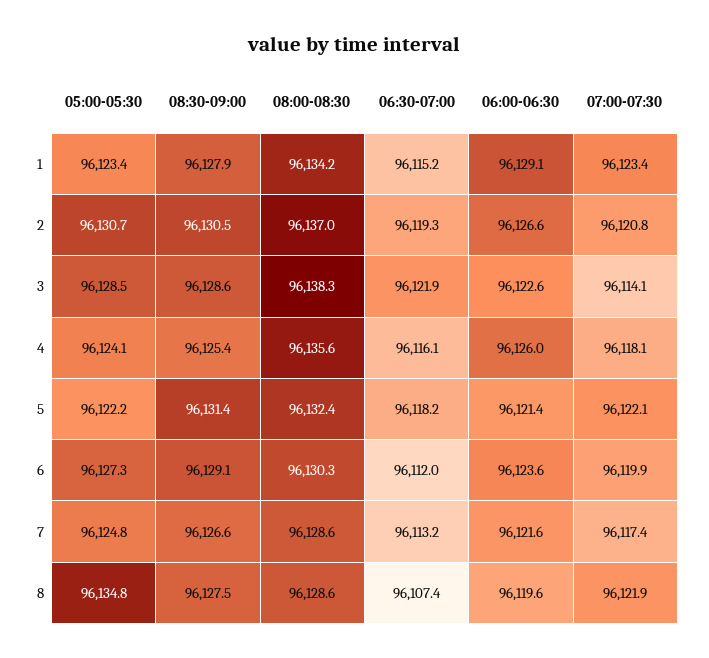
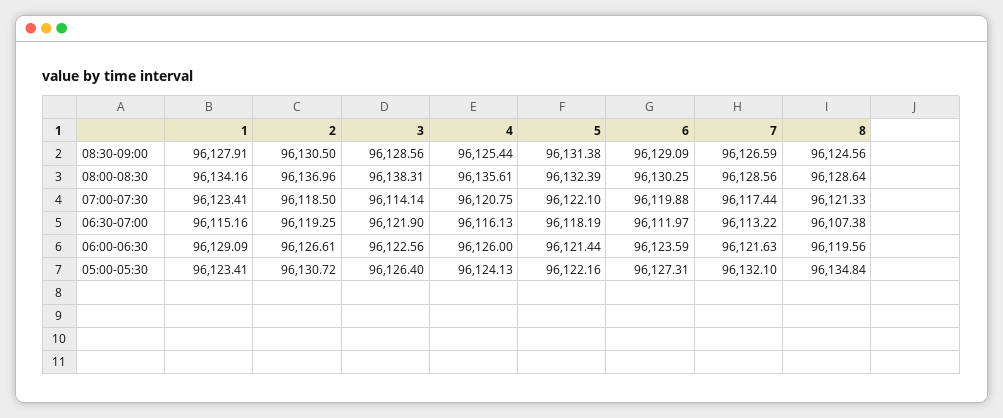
  {
    "05:00-05:30": {
      "1": 96123.41,
      "2": 96130.72,
-     "3": 96128.5,
+     "3": 96126.4,
      "4": 96124.13,
      "5": 96122.16,
      "6": 96127.31,
-     "7": 96124.8,
+     "7": 96132.1,
      "8": 96134.84
    },
    "08:30-09:00": {
      "1": 96127.91,
      "2": 96130.5,
      "3": 96128.56,
      "4": 96125.44,
      "5": 96131.38,
      "6": 96129.09,
      "7": 96126.59,
-     "8": 96127.5
+     "8": 96124.56
    },
    "08:00-08:30": {
      "1": 96134.16,
      "2": 96136.96,
      "3": 96138.31,
      "4": 96135.61,
      "5": 96132.39,
      "6": 96130.25,
      "7": 96128.56,
      "8": 96128.64
    },
    "06:30-07:00": {
      "1": 96115.16,
      "2": 96119.25,
      "3": 96121.9,
      "4": 96116.13,
      "5": 96118.19,
      "6": 96111.97,
      "7": 96113.22,
      "8": 96107.38
    },
    "06:00-06:30": {
      "1": 96129.09,
      "2": 96126.61,
      "3": 96122.56,
      "4": 96126,
      "5": 96121.44,
      "6": 96123.59,
      "7": 96121.63,
      "8": 96119.56
    },
    "07:00-07:30": {
      "1": 96123.41,
-     "2": 96120.8,
+     "2": 96118.5,
      "3": 96114.14,
-     "4": 96118.1,
+     "4": 96120.75,
      "5": 96122.1,
      "6": 96119.88,
      "7": 96117.44,
-     "8": 96121.9
+     "8": 96121.33
    }
  }

